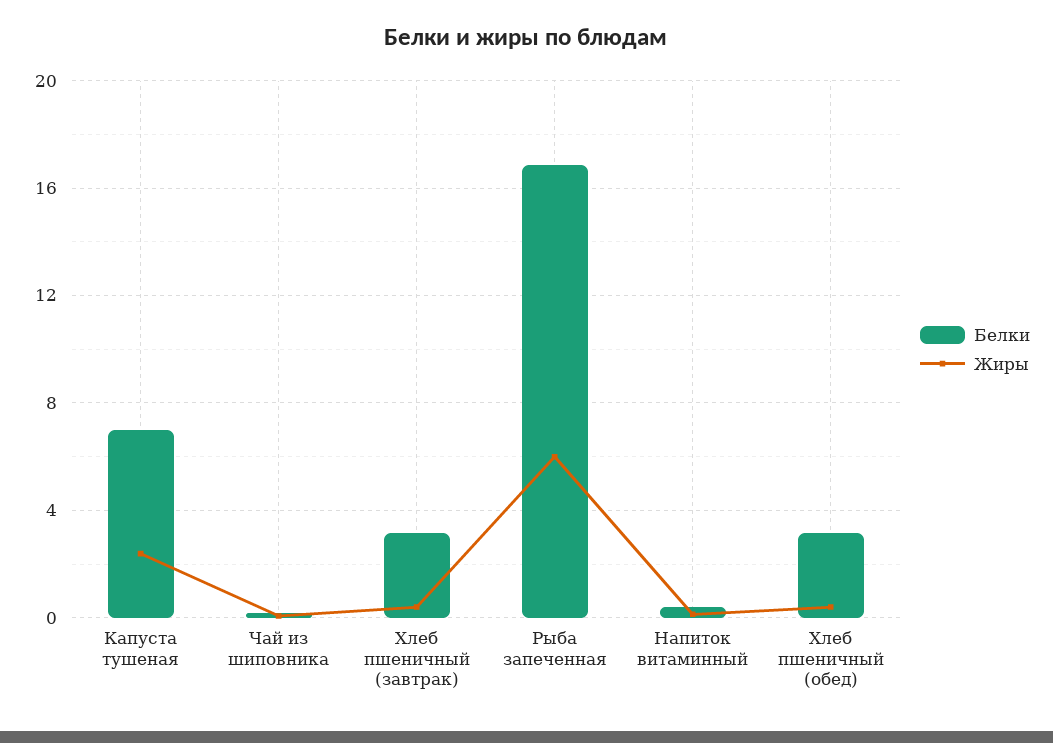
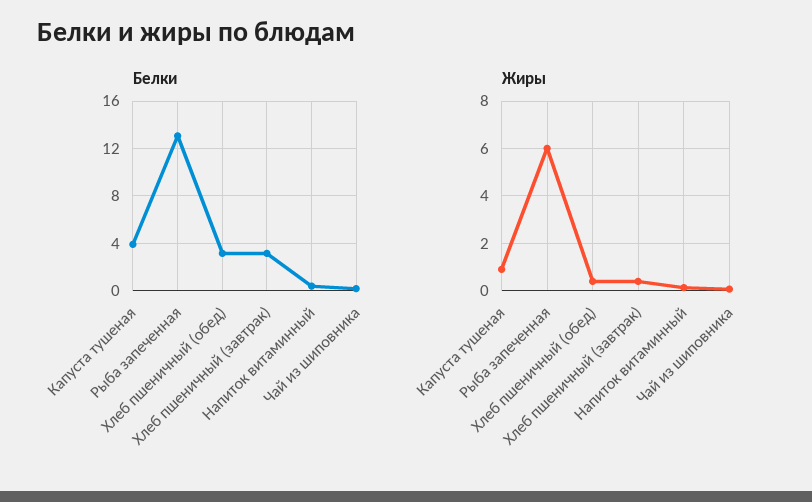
  {
    "Белки": {
-     "Капуста тушеная": 7,
+     "Капуста тушеная": 4,
      "Чай из шиповника": 0,
      "Хлеб пшеничный (завтрак)": 3,
-     "Рыба запеченная": 17,
+     "Рыба запеченная": 13,
      "Напиток витаминный": 0.5,
      "Хлеб пшеничный (обед)": 3
    },
    "Жиры": {
-     "Капуста тушеная": 2.5,
+     "Капуста тушеная": 1,
      "Чай из шиповника": 0,
      "Хлеб пшеничный (завтрак)": 0.5,
      "Рыба запеченная": 6,
      "Напиток витаминный": 0,
      "Хлеб пшеничный (обед)": 0.5
    }
  }

